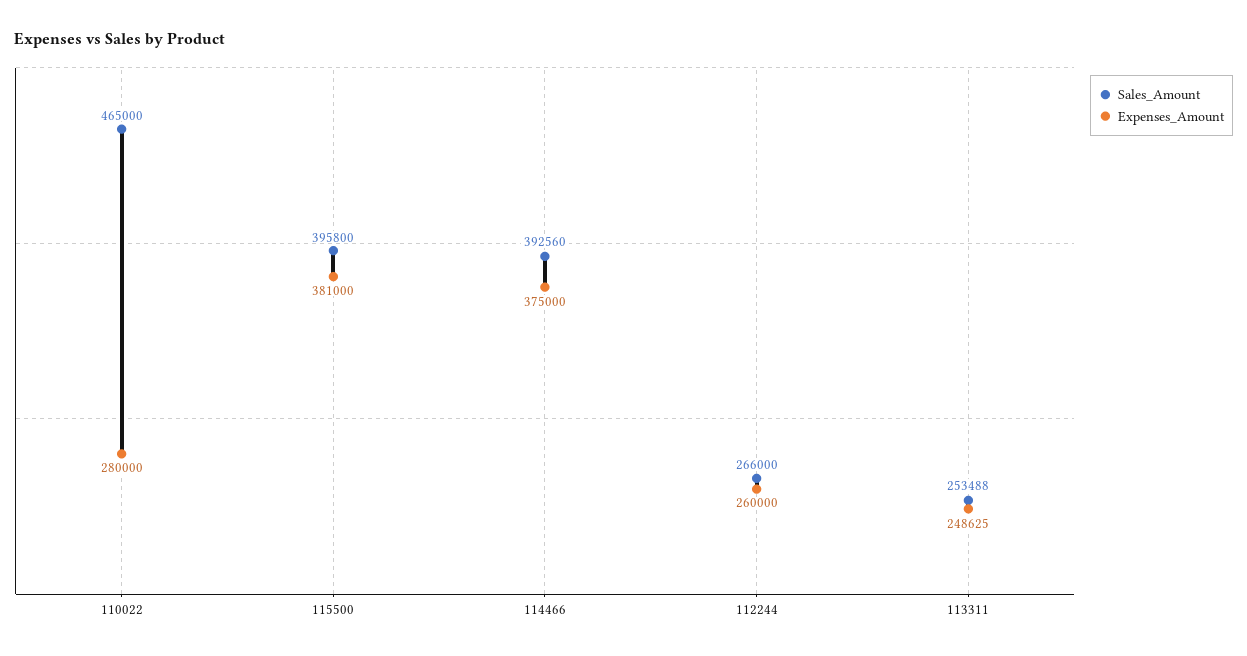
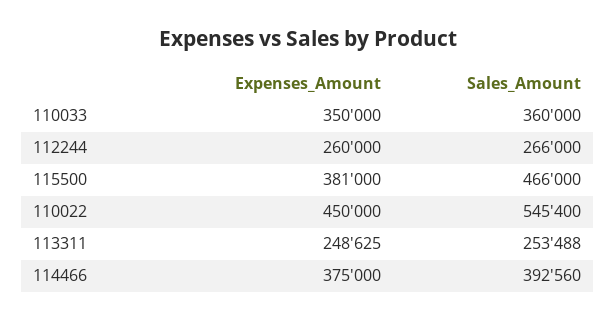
  {
    "Sales_Amount": {
-     "110022": 465000,
+     "110022": 545400,
-     "115500": 395800,
+     "115500": 466000,
      "114466": 392560,
      "112244": 266000,
-     "113311": 253488
+     "113311": 253488,
+     "110033": 360000
    },
    "Expenses_Amount": {
-     "110022": 280000,
+     "110022": 450000,
      "115500": 381000,
      "114466": 375000,
      "112244": 260000,
-     "113311": 248625
+     "113311": 248625,
+     "110033": 350000
    }
  }

